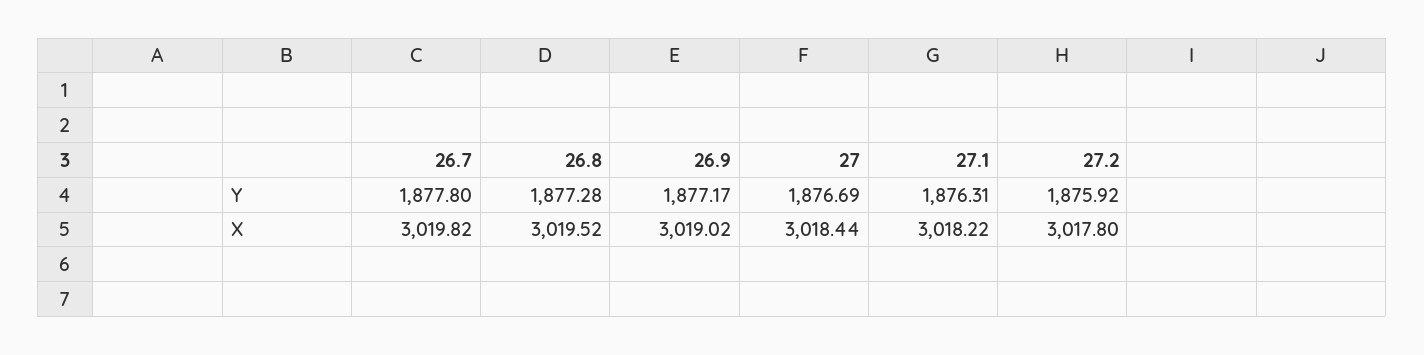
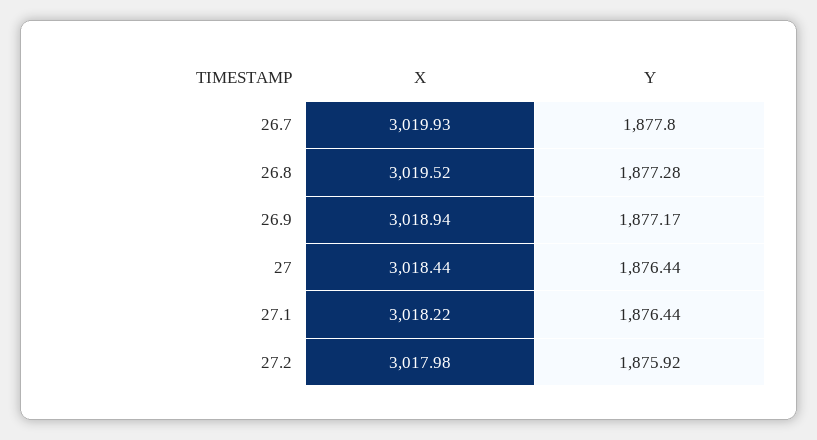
  {
    "26.7": {
      "Y": 1877.8,
-     "X": 3019.82
+     "X": 3019.93
    },
    "26.8": {
      "Y": 1877.28,
      "X": 3019.52
    },
    "26.9": {
      "Y": 1877.17,
-     "X": 3019.02
+     "X": 3018.94
    },
    "27": {
-     "Y": 1876.69,
+     "Y": 1876.44,
      "X": 3018.44
    },
    "27.1": {
-     "Y": 1876.31,
+     "Y": 1876.44,
      "X": 3018.22
    },
    "27.2": {
      "Y": 1875.92,
-     "X": 3017.8
+     "X": 3017.98
    }
  }

